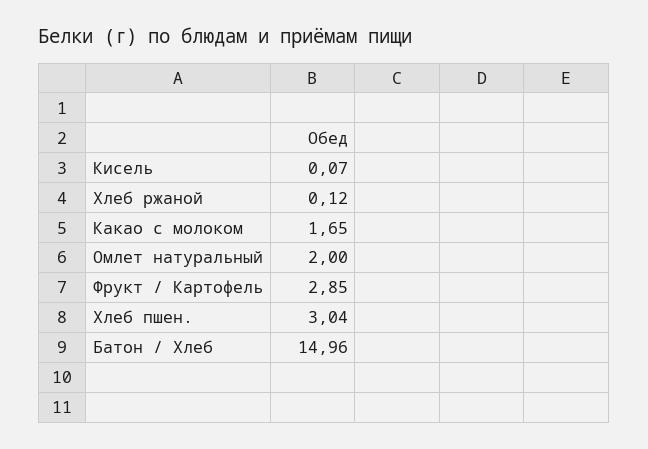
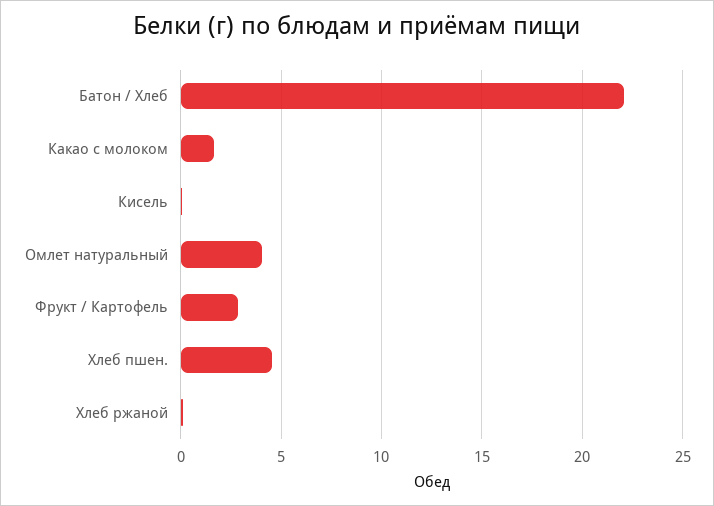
  {
    "Кисель": 0.07,
    "Хлеб ржаной": 0.12,
    "Какао с молоком": 1.65,
-   "Омлет натуральный": 2,
+   "Омлет натуральный": 4,
    "Фрукт / Картофель": 2.85,
-   "Хлеб пшен.": 3.04,
+   "Хлеб пшен.": 4.5,
-   "Батон / Хлеб": 14.96
+   "Батон / Хлеб": 22
  }

